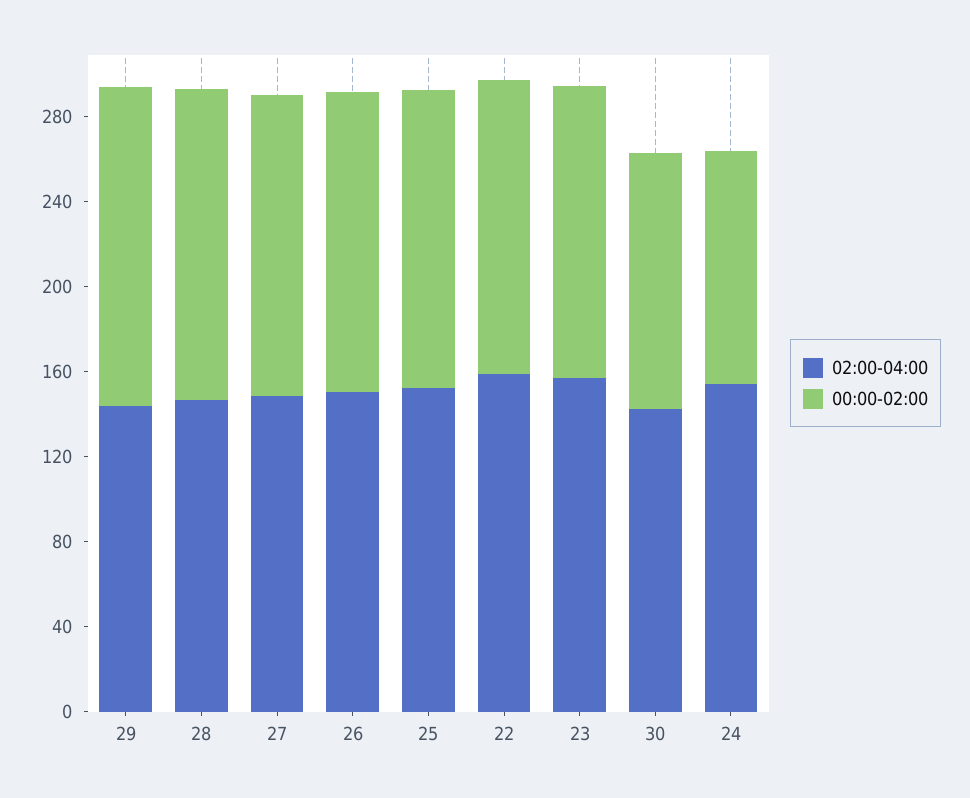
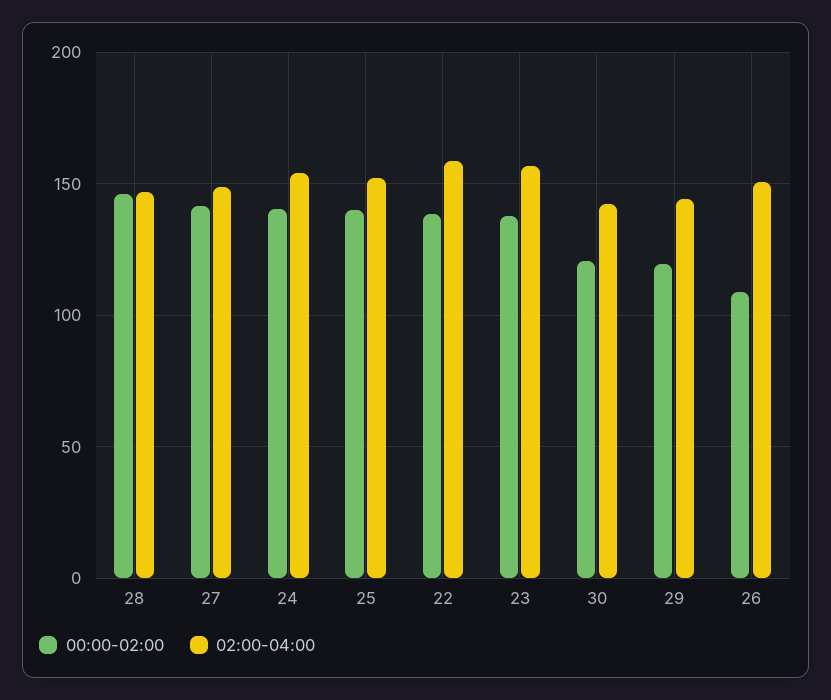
  {
    "02:00-04:00": {
      "29": 145,
      "28": 145,
      "27": 150,
      "26": 150,
      "25": 150,
      "22": 160,
      "23": 155,
      "30": 140,
      "24": 155
    },
    "00:00-02:00": {
-     "29": 150,
+     "29": 120,
      "28": 145,
      "27": 140,
-     "26": 140,
+     "26": 110,
      "25": 140,
      "22": 140,
      "23": 140,
      "30": 120,
-     "24": 110
+     "24": 140
    }
  }

